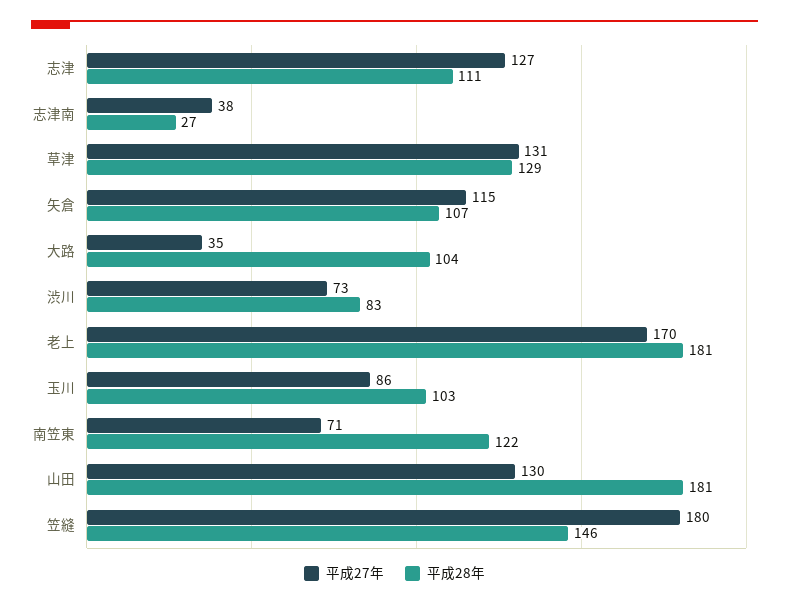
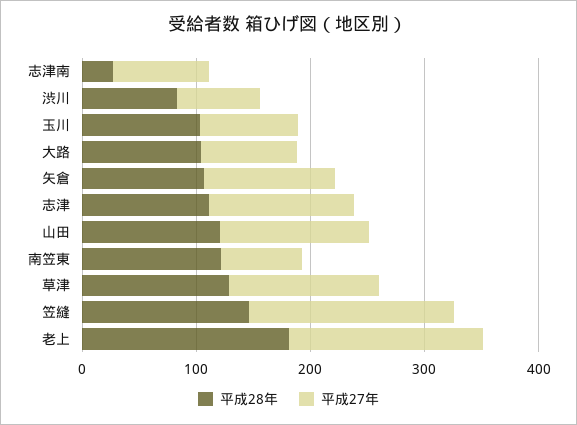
  {
    "平成27年": {
      "志津": 127,
-     "志津南": 38,
+     "志津南": 80,
      "草津": 131,
      "矢倉": 115,
-     "大路": 35,
+     "大路": 80,
      "渋川": 73,
      "老上": 170,
      "玉川": 86,
      "南笠東": 71,
      "山田": 130,
      "笠縫": 180
    },
    "平成28年": {
      "志津": 111,
      "志津南": 27,
      "草津": 129,
      "矢倉": 107,
      "大路": 104,
      "渋川": 83,
      "老上": 181,
      "玉川": 103,
      "南笠東": 122,
-     "山田": 181,
+     "山田": 120,
      "笠縫": 146
    }
  }

